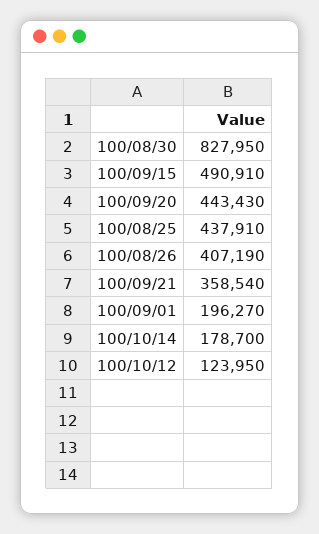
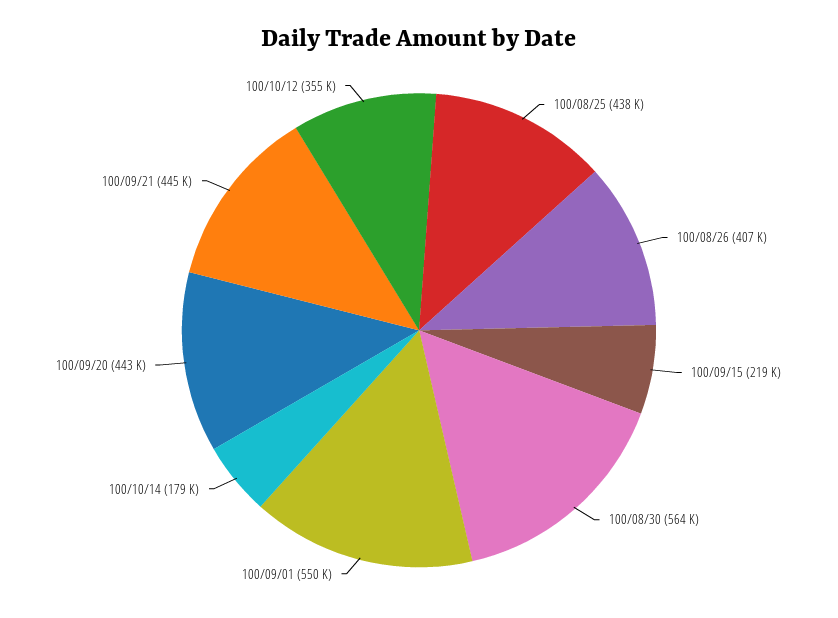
  {
-   "100/08/30": 827950,
+   "100/08/30": 564000,
-   "100/09/15": 490910,
+   "100/09/15": 219000,
    "100/09/20": 443430,
    "100/08/25": 437910,
    "100/08/26": 407190,
-   "100/09/21": 358540,
+   "100/09/21": 445000,
-   "100/09/01": 196270,
+   "100/09/01": 550000,
    "100/10/14": 178700,
-   "100/10/12": 123950
+   "100/10/12": 355000
  }

